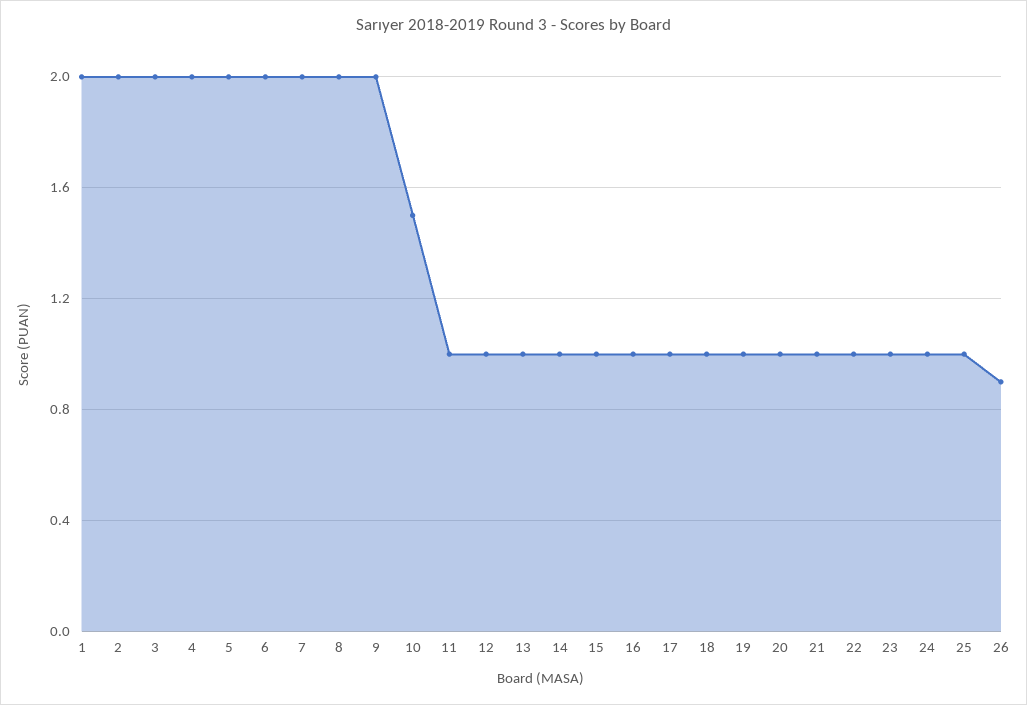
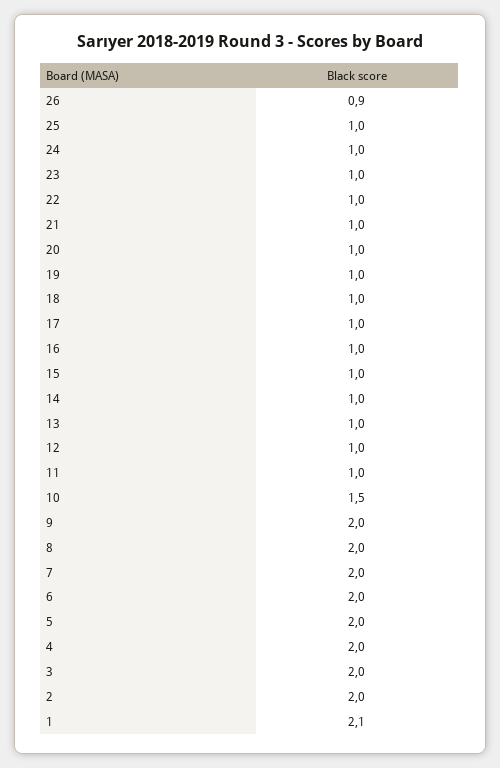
  {
-   "1": 2,
+   "1": 2.1,
    "2": 2,
    "3": 2,
    "4": 2,
    "5": 2,
    "6": 2,
    "7": 2,
    "8": 2,
    "9": 2,
    "10": 1.5,
    "11": 1,
    "12": 1,
    "13": 1,
    "14": 1,
    "15": 1,
    "16": 1,
    "17": 1,
    "18": 1,
    "19": 1,
    "20": 1,
    "21": 1,
    "22": 1,
    "23": 1,
    "24": 1,
    "25": 1,
    "26": 0.9
  }

